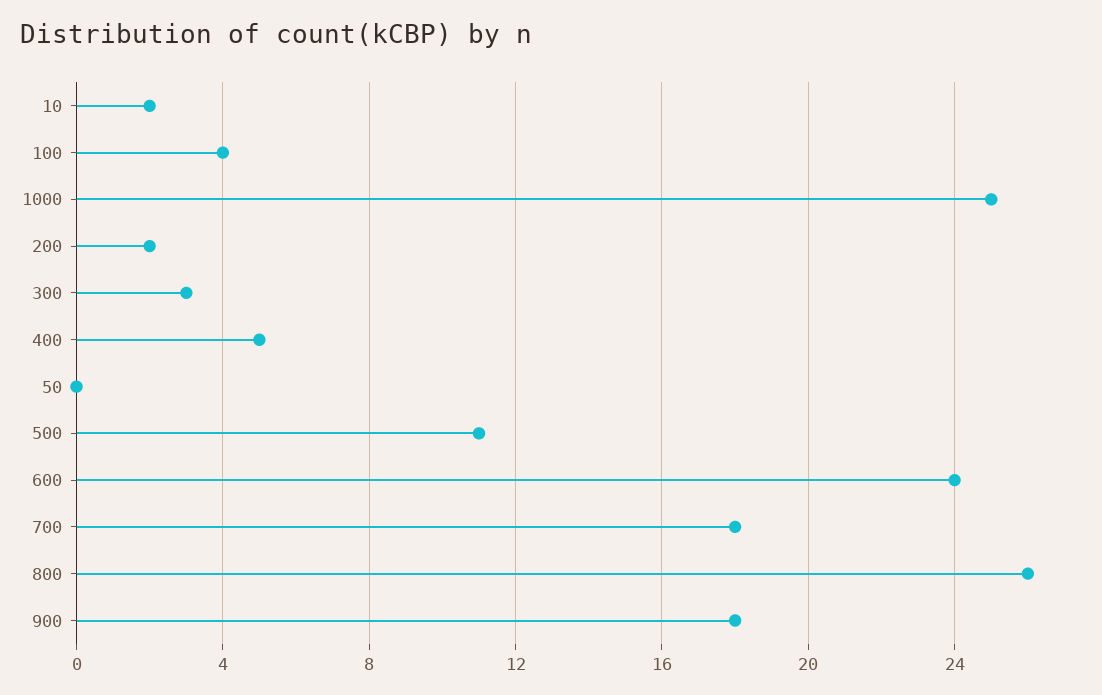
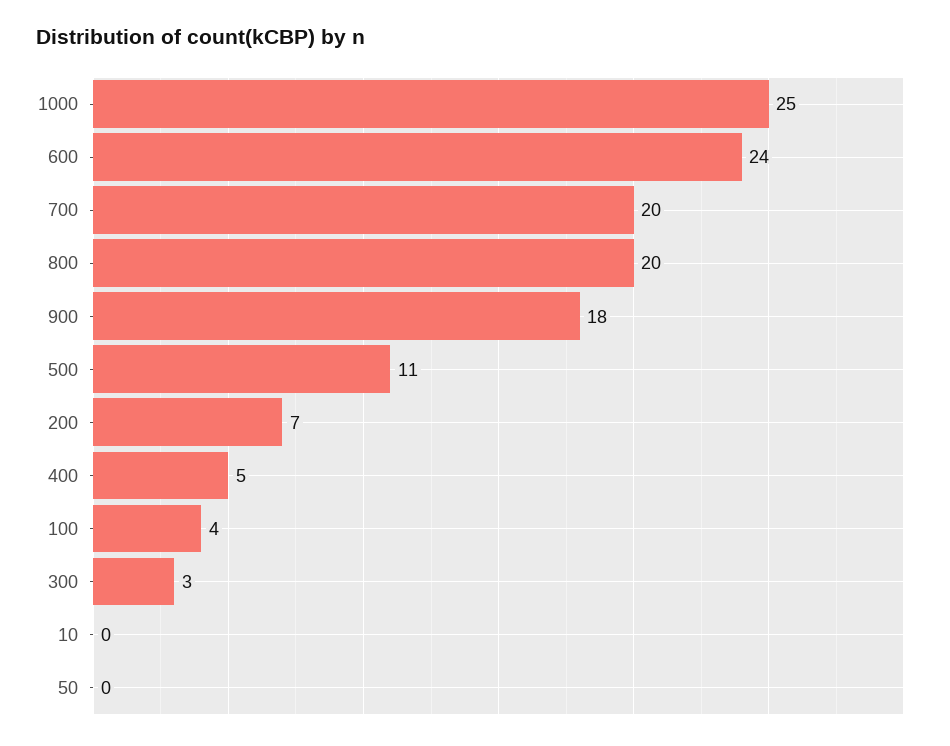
  {
-   "10": 2,
+   "10": 0,
    "100": 4,
    "1000": 25,
-   "200": 2,
+   "200": 7,
    "300": 3,
    "400": 5,
    "50": 0,
    "500": 11,
    "600": 24,
-   "700": 18,
+   "700": 20,
-   "800": 26,
+   "800": 20,
    "900": 18
  }

